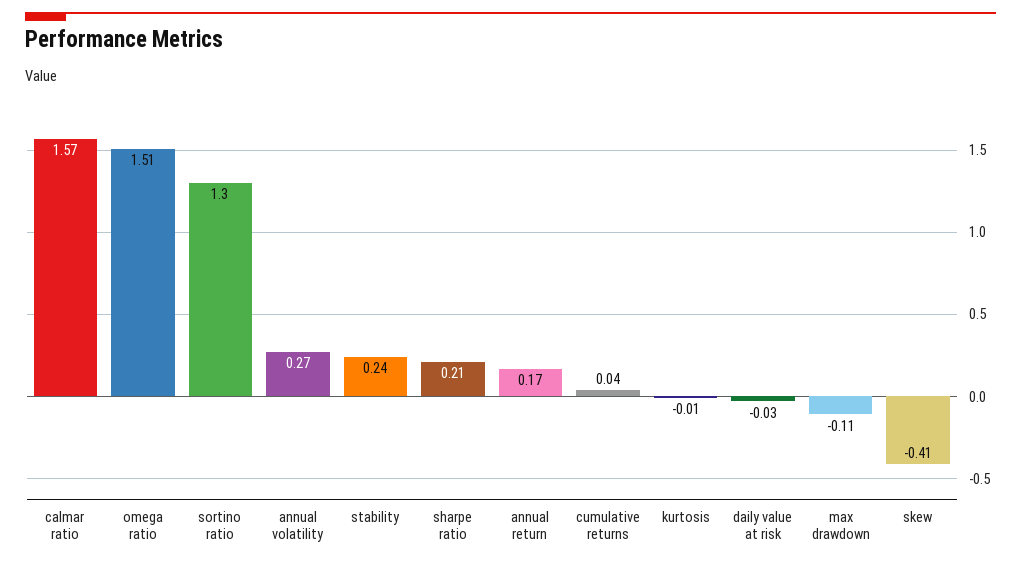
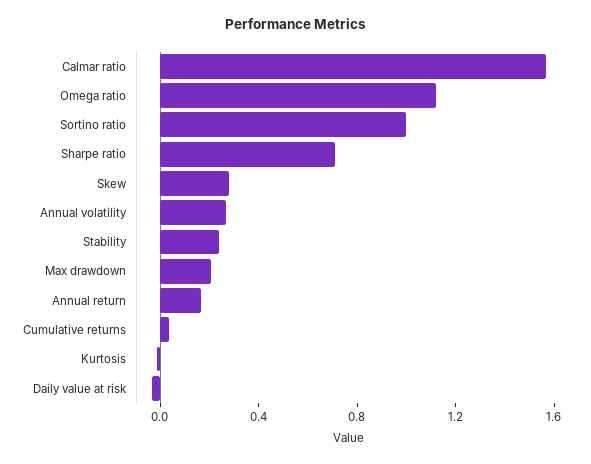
  {
    "calmar ratio": 1.57,
-   "omega ratio": 1.51,
+   "omega ratio": 1.1,
-   "sortino ratio": 1.3,
+   "sortino ratio": 1,
    "annual volatility": 0.27,
    "stability": 0.24,
-   "sharpe ratio": 0.21,
+   "sharpe ratio": 0.7,
    "annual return": 0.17,
    "cumulative returns": 0.04,
    "kurtosis": -0.01,
    "daily value at risk": -0.03,
-   "max drawdown": -0.11,
+   "max drawdown": 0.2,
-   "skew": -0.41
+   "skew": 0.3
  }

